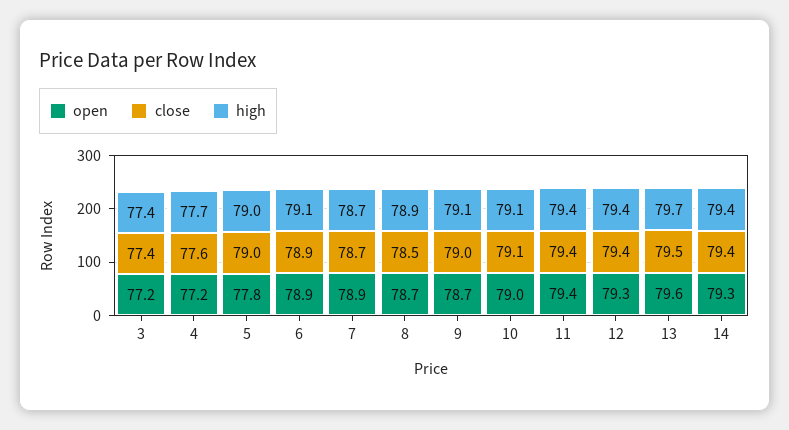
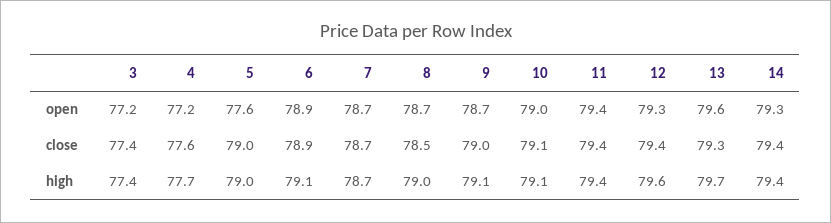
  {
    "open": {
      "3": 77.2,
      "4": 77.2,
-     "5": 77.8,
+     "5": 77.6,
      "6": 78.9,
-     "7": 78.9,
+     "7": 78.7,
      "8": 78.7,
      "9": 78.7,
      "10": 79,
      "11": 79.4,
      "12": 79.3,
      "13": 79.6,
      "14": 79.3
    },
    "close": {
      "3": 77.4,
      "4": 77.6,
      "5": 79,
      "6": 78.9,
      "7": 78.7,
      "8": 78.5,
      "9": 79,
      "10": 79.1,
      "11": 79.4,
      "12": 79.4,
-     "13": 79.5,
+     "13": 79.3,
      "14": 79.4
    },
    "high": {
      "3": 77.4,
      "4": 77.7,
      "5": 79,
      "6": 79.1,
      "7": 78.7,
-     "8": 78.9,
+     "8": 79,
      "9": 79.1,
      "10": 79.1,
      "11": 79.4,
-     "12": 79.4,
+     "12": 79.6,
      "13": 79.7,
      "14": 79.4
    }
  }

